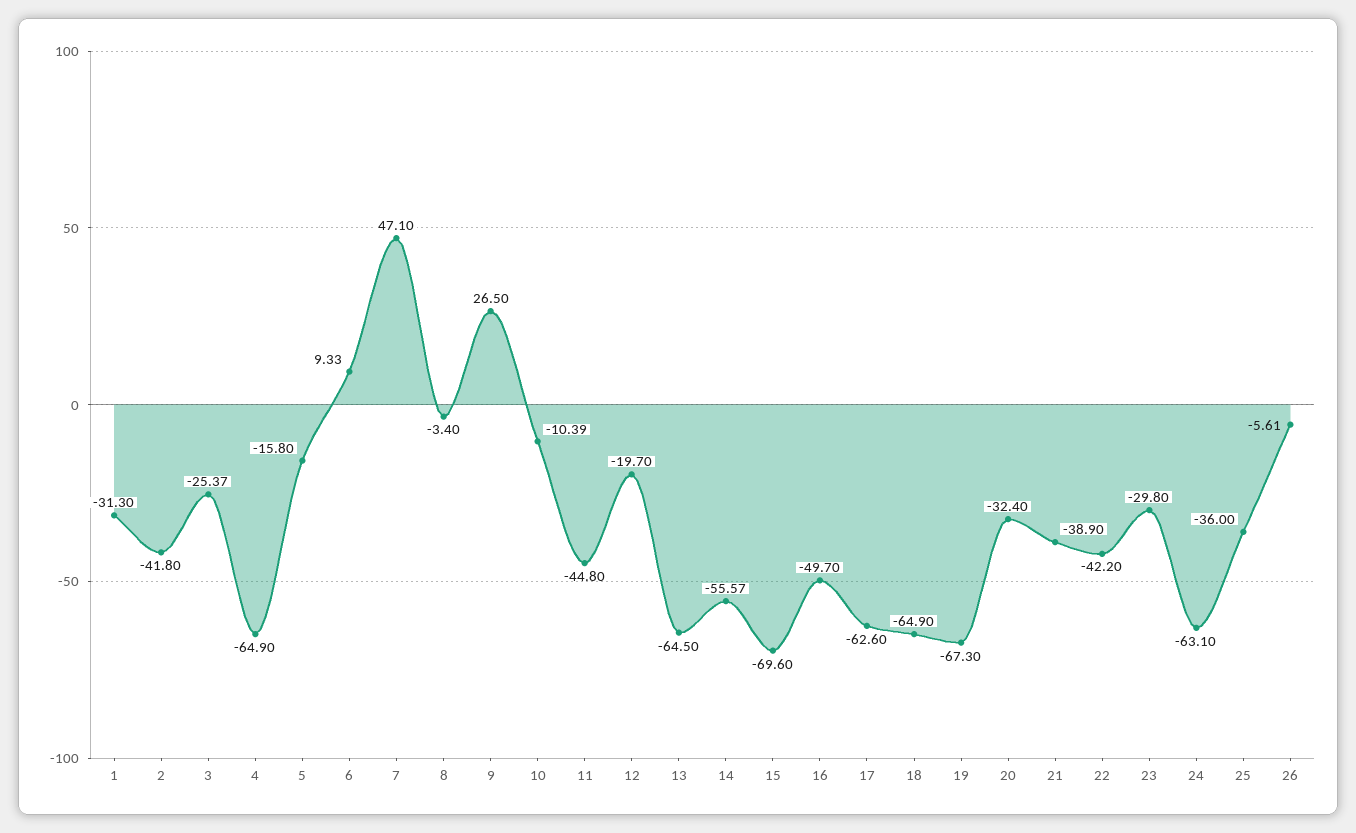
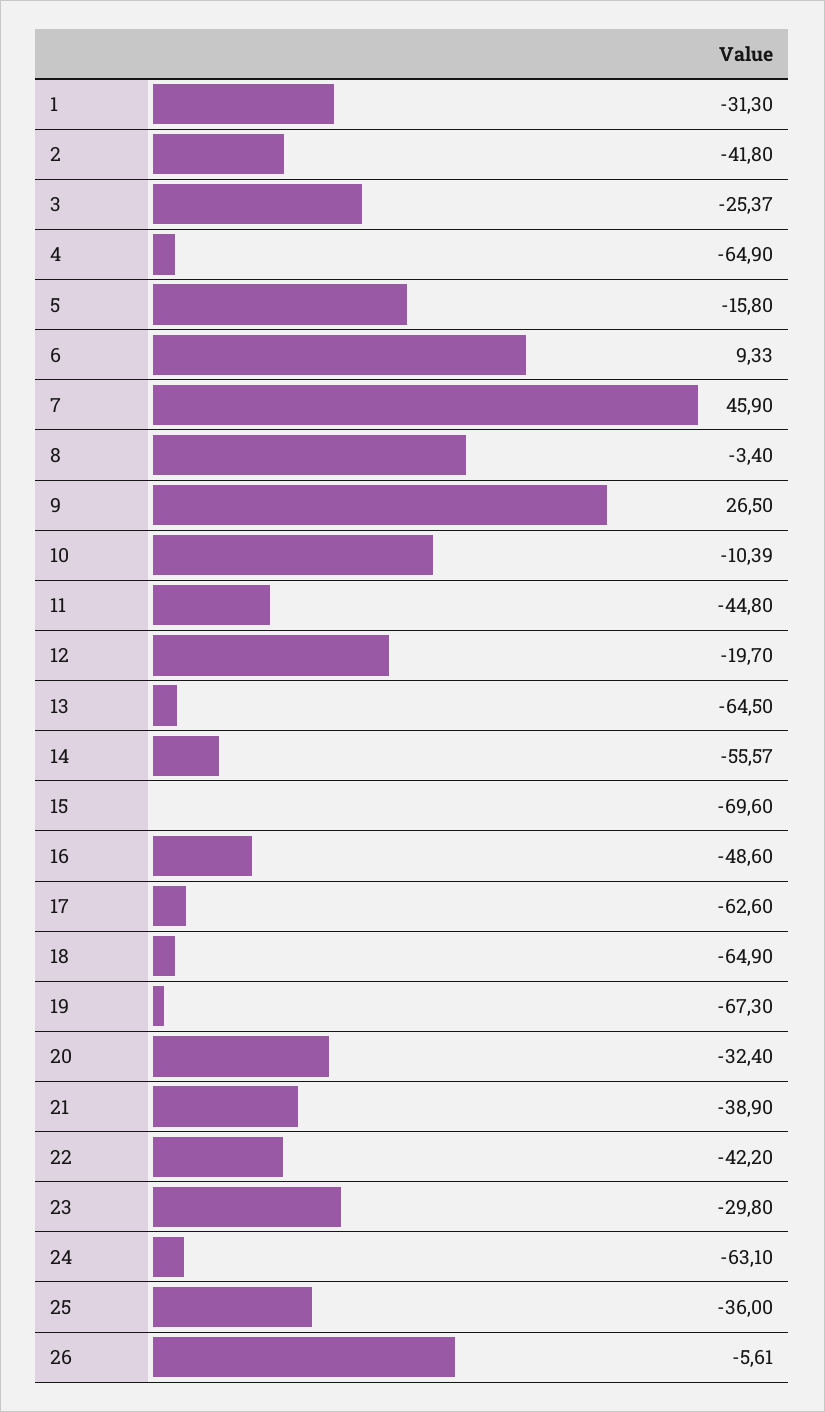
  {
    "1": -31.3,
    "2": -41.8,
    "3": -25.37,
    "4": -64.9,
    "5": -15.8,
    "6": 9.33,
-   "7": 47.1,
+   "7": 45.9,
    "8": -3.4,
    "9": 26.5,
    "10": -10.39,
    "11": -44.8,
    "12": -19.7,
    "13": -64.5,
    "14": -55.57,
    "15": -69.6,
-   "16": -49.7,
+   "16": -48.6,
    "17": -62.6,
    "18": -64.9,
    "19": -67.3,
    "20": -32.4,
    "21": -38.9,
    "22": -42.2,
    "23": -29.8,
    "24": -63.1,
    "25": -36,
    "26": -5.61
  }

